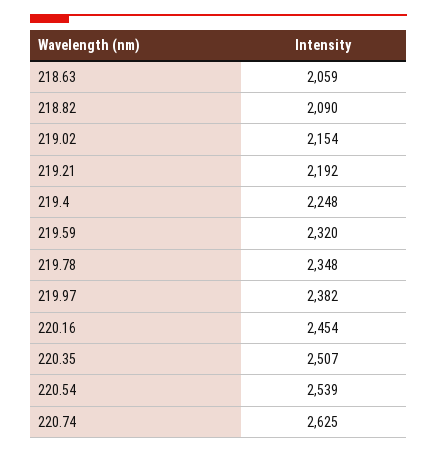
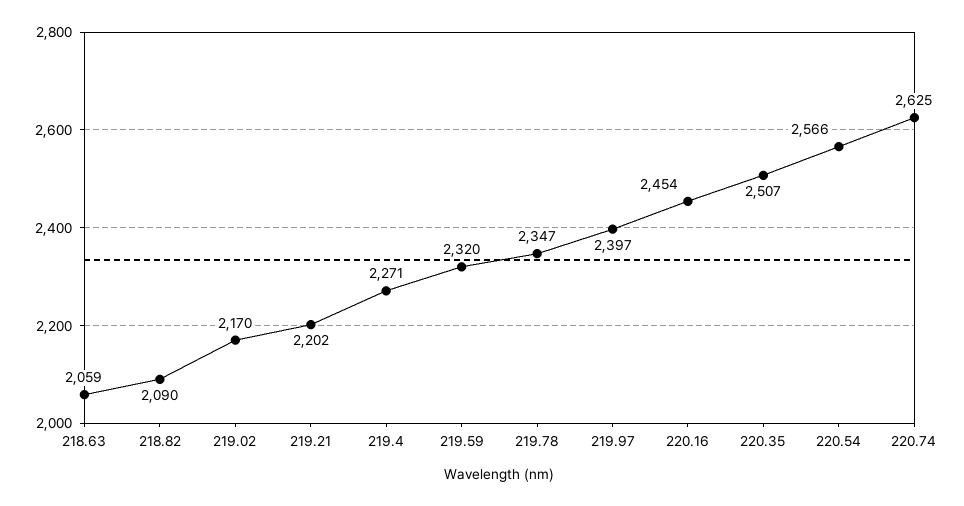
  {
    "218.63": 2059,
    "218.82": 2090,
-   "219.02": 2154,
+   "219.02": 2170,
-   "219.21": 2192,
+   "219.21": 2202,
-   "219.4": 2248,
+   "219.4": 2271,
    "219.59": 2320,
-   "219.78": 2348,
+   "219.78": 2347,
-   "219.97": 2382,
+   "219.97": 2397,
    "220.16": 2454,
    "220.35": 2507,
-   "220.54": 2539,
+   "220.54": 2566,
    "220.74": 2625
  }

